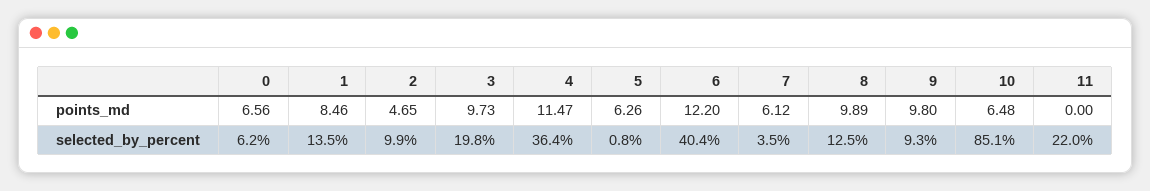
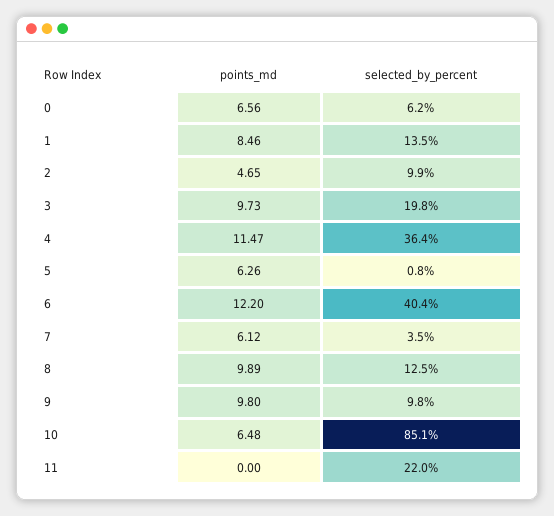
  {
    "0": {
      "points_md": 6.56,
      "selected_by_percent": 6.2
    },
    "1": {
      "points_md": 8.46,
      "selected_by_percent": 13.5
    },
    "2": {
      "points_md": 4.65,
      "selected_by_percent": 9.9
    },
    "3": {
      "points_md": 9.73,
      "selected_by_percent": 19.8
    },
    "4": {
      "points_md": 11.47,
      "selected_by_percent": 36.4
    },
    "5": {
      "points_md": 6.26,
      "selected_by_percent": 0.8
    },
    "6": {
      "points_md": 12.2,
      "selected_by_percent": 40.4
    },
    "7": {
      "points_md": 6.12,
      "selected_by_percent": 3.5
    },
    "8": {
      "points_md": 9.89,
      "selected_by_percent": 12.5
    },
    "9": {
      "points_md": 9.8,
-     "selected_by_percent": 9.3
+     "selected_by_percent": 9.8
    },
    "10": {
      "points_md": 6.48,
      "selected_by_percent": 85.1
    },
    "11": {
      "points_md": 0,
      "selected_by_percent": 22
    }
  }

